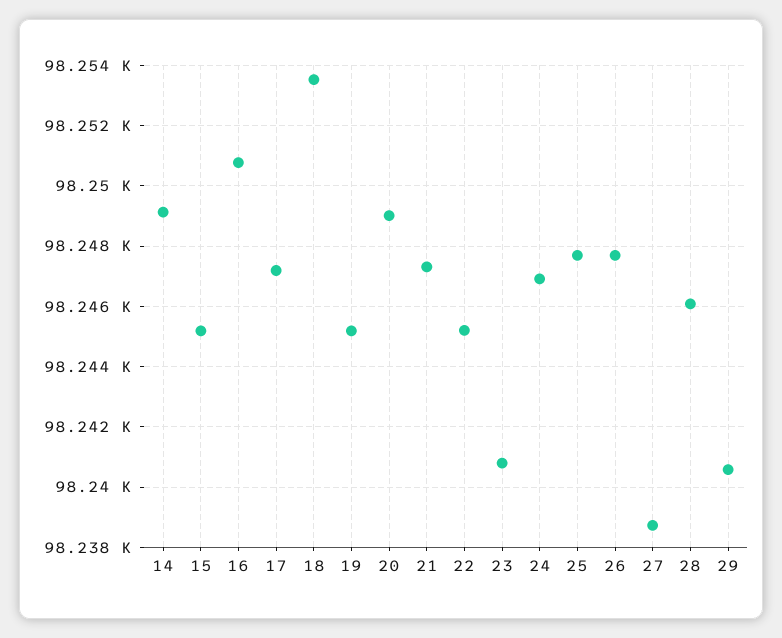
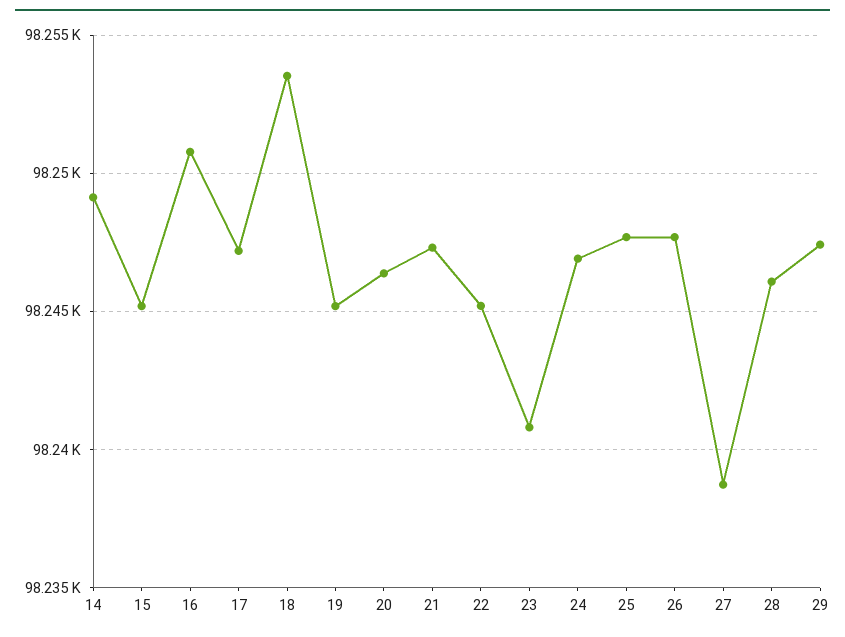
  {
    "14": 98249.2,
    "15": 98245.2,
    "16": 98250.8,
    "17": 98247.2,
    "18": 98253.6,
    "19": 98245.2,
-   "20": 98249,
+   "20": 98246.5,
    "21": 98247.4,
    "22": 98245.2,
    "23": 98240.8,
    "24": 98247,
    "25": 98247.6,
    "26": 98247.6,
    "27": 98238.8,
    "28": 98246,
-   "29": 98240.6
+   "29": 98247.5
  }

